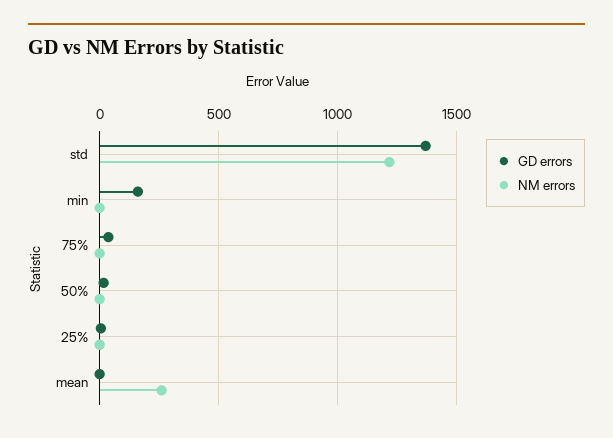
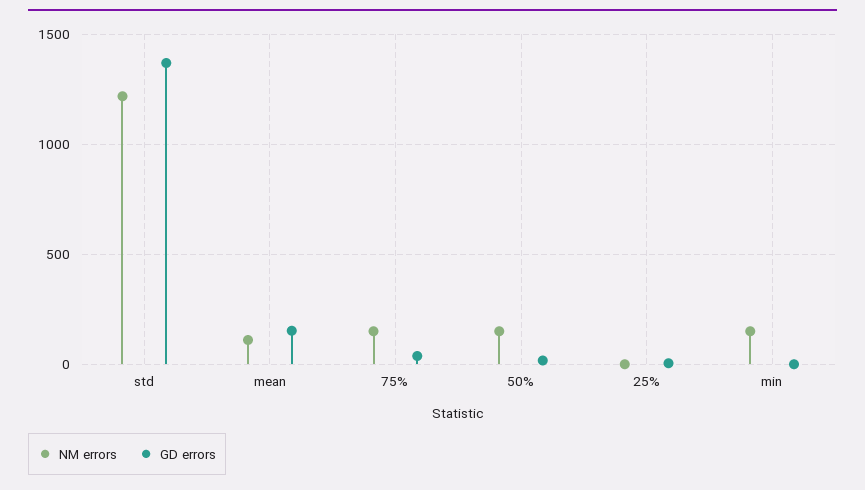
  {
    "GD errors": {
      "std": 1350,
-     "min": 150,
+     "min": 0,
      "75%": 50,
      "50%": 0,
      "25%": 0,
-     "mean": 0
+     "mean": 150
    },
    "NM errors": {
      "std": 1200,
-     "min": 0,
+     "min": 150,
-     "75%": 0,
+     "75%": 150,
-     "50%": 0,
+     "50%": 150,
      "25%": 0,
-     "mean": 250
+     "mean": 100
    }
  }

